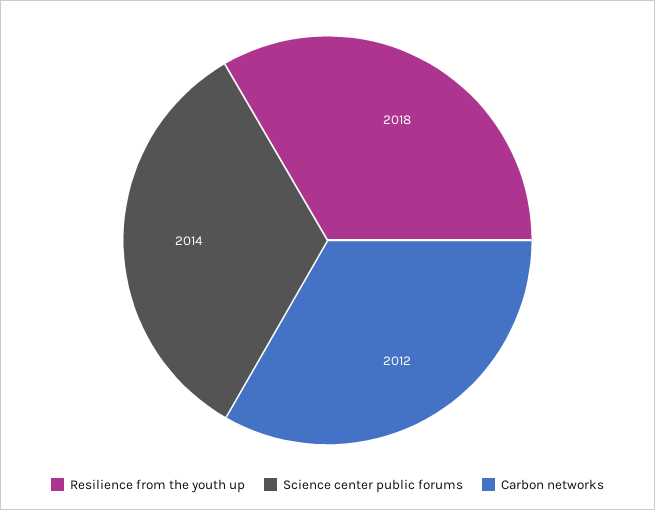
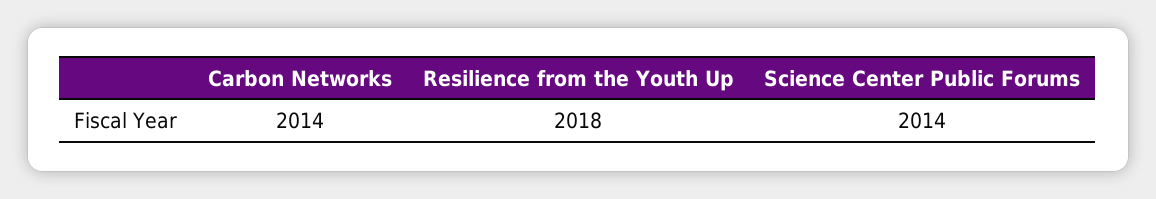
  {
    "Resilience from the youth up": 2018,
    "Science center public forums": 2014,
-   "Carbon networks": 2012
+   "Carbon networks": 2014
  }

